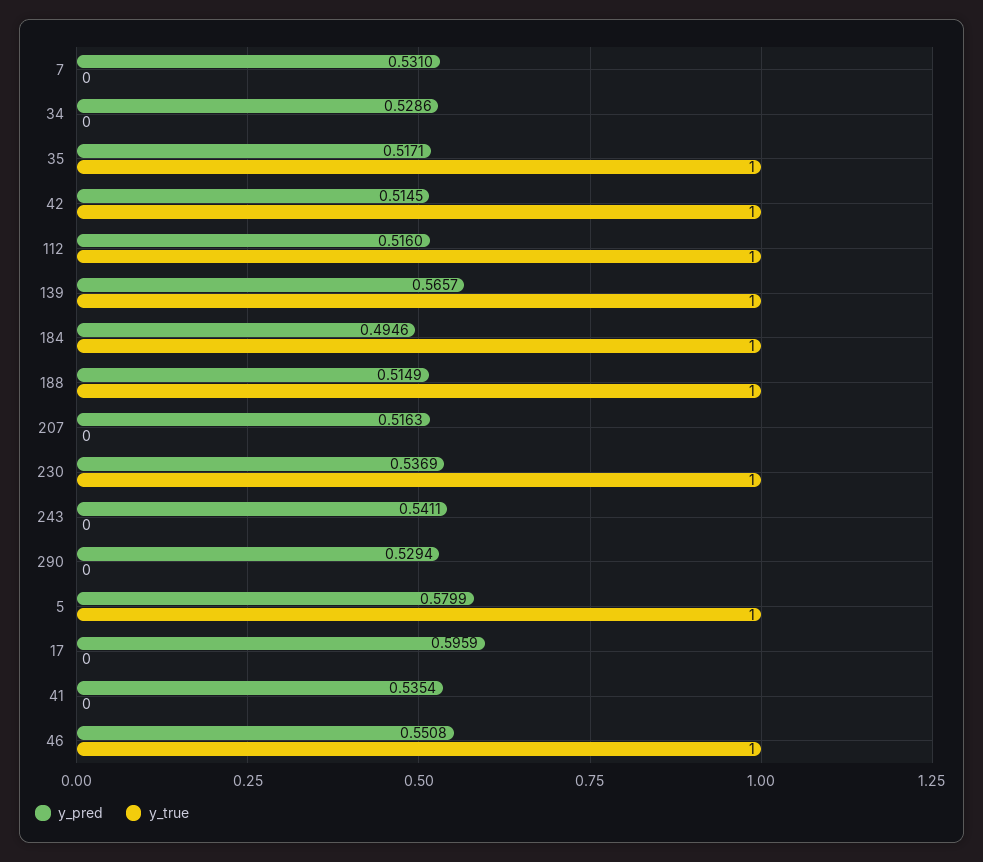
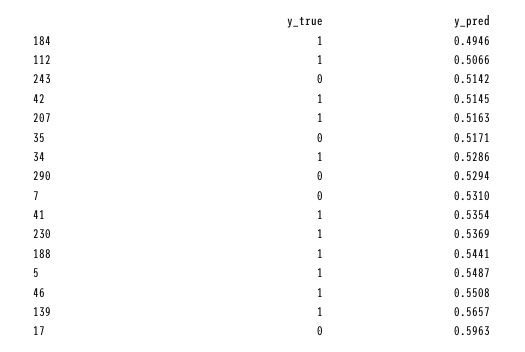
  {
    "y_pred": {
      "7": 0.531,
      "34": 0.5286,
      "35": 0.5171,
      "42": 0.5145,
-     "112": 0.516,
+     "112": 0.5066,
      "139": 0.5657,
      "184": 0.4946,
-     "188": 0.5149,
+     "188": 0.5441,
      "207": 0.5163,
      "230": 0.5369,
-     "243": 0.5411,
+     "243": 0.5142,
      "290": 0.5294,
-     "5": 0.5799,
+     "5": 0.5487,
-     "17": 0.5959,
+     "17": 0.5963,
      "41": 0.5354,
      "46": 0.5508
    },
    "y_true": {
      "7": 0,
-     "34": 0,
+     "34": 1,
-     "35": 1,
+     "35": 0,
      "42": 1,
      "112": 1,
      "139": 1,
      "184": 1,
      "188": 1,
-     "207": 0,
+     "207": 1,
      "230": 1,
      "243": 0,
      "290": 0,
      "5": 1,
      "17": 0,
-     "41": 0,
+     "41": 1,
      "46": 1
    }
  }

